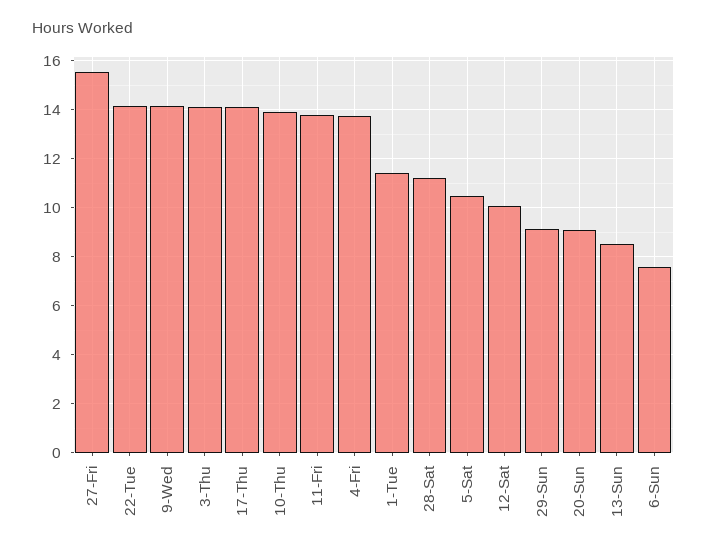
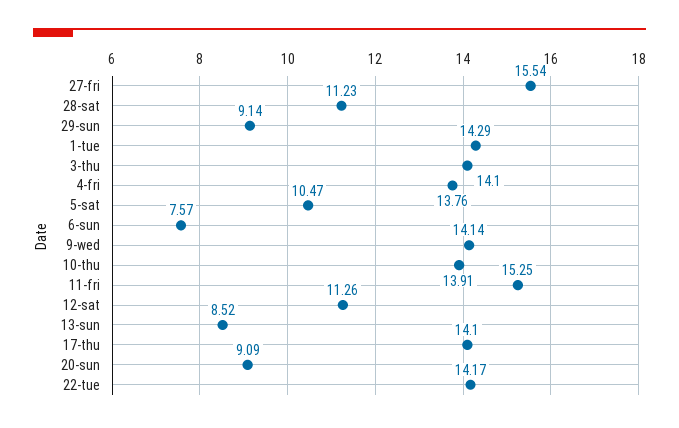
  {
    "27-Fri": 15.54,
    "22-Tue": 14.17,
    "9-Wed": 14.14,
    "3-Thu": 14.1,
    "17-Thu": 14.1,
    "10-Thu": 13.91,
-   "11-Fri": 13.75,
+   "11-Fri": 15.25,
    "4-Fri": 13.76,
-   "1-Tue": 11.5,
+   "1-Tue": 14.29,
    "28-Sat": 11.23,
    "5-Sat": 10.47,
-   "12-Sat": 10,
+   "12-Sat": 11.26,
    "29-Sun": 9.14,
    "20-Sun": 9.09,
    "13-Sun": 8.52,
    "6-Sun": 7.57
  }

